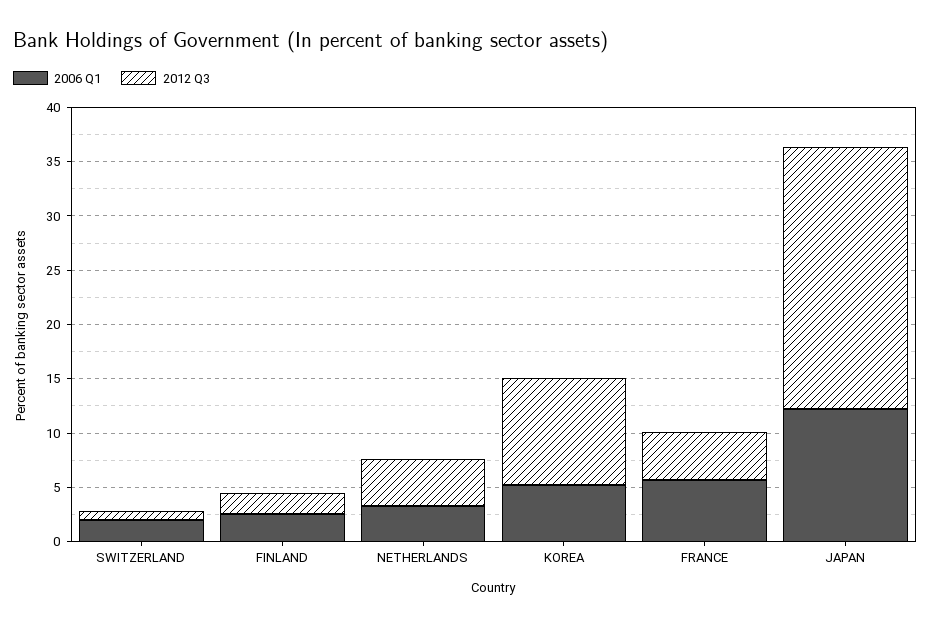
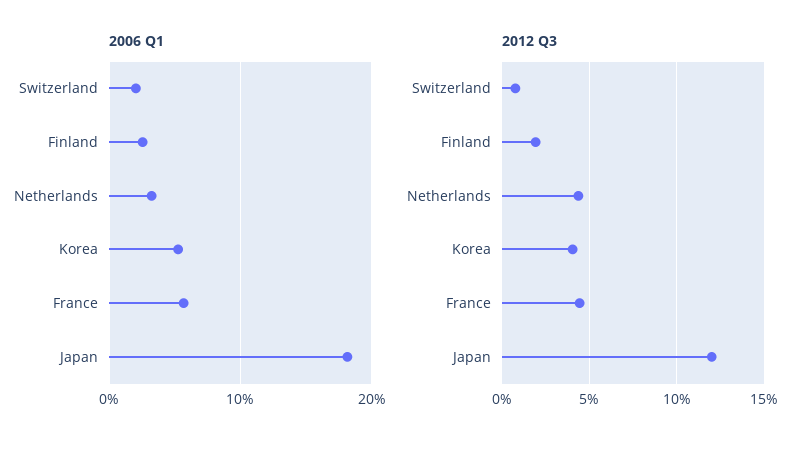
  {
    "2006 Q1": {
      "SWITZERLAND": 2,
      "FINLAND": 3,
      "NETHERLANDS": 3,
      "KOREA": 5,
      "FRANCE": 6,
-     "JAPAN": 12
+     "JAPAN": 18
    },
    "2012 Q3": {
      "SWITZERLAND": 1,
      "FINLAND": 2,
      "NETHERLANDS": 4.5,
-     "KOREA": 10,
+     "KOREA": 4,
      "FRANCE": 4.5,
-     "JAPAN": 24
+     "JAPAN": 12
    }
  }

